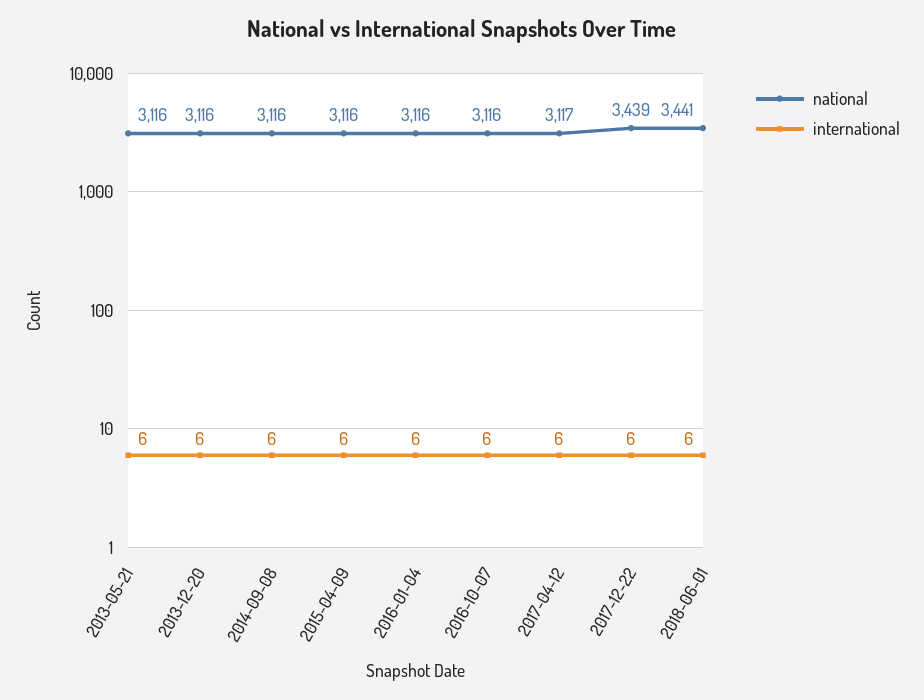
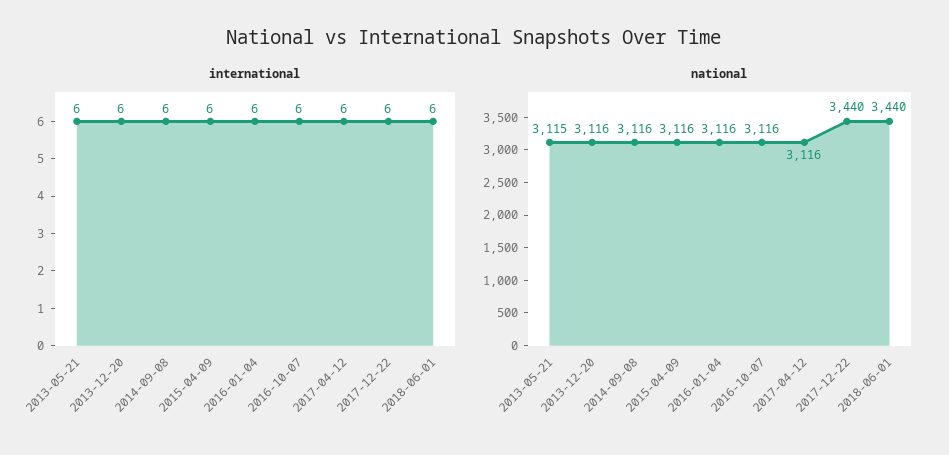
  {
    "national": {
-     "2013-05-21": 3116,
+     "2013-05-21": 3115,
      "2013-12-20": 3116,
      "2014-09-08": 3116,
      "2015-04-09": 3116,
      "2016-01-04": 3116,
      "2016-10-07": 3116,
-     "2017-04-12": 3117,
+     "2017-04-12": 3116,
-     "2017-12-22": 3439,
+     "2017-12-22": 3440,
-     "2018-06-01": 3441
+     "2018-06-01": 3440
    },
    "international": {
      "2013-05-21": 6,
      "2013-12-20": 6,
      "2014-09-08": 6,
      "2015-04-09": 6,
      "2016-01-04": 6,
      "2016-10-07": 6,
      "2017-04-12": 6,
      "2017-12-22": 6,
      "2018-06-01": 6
    }
  }

